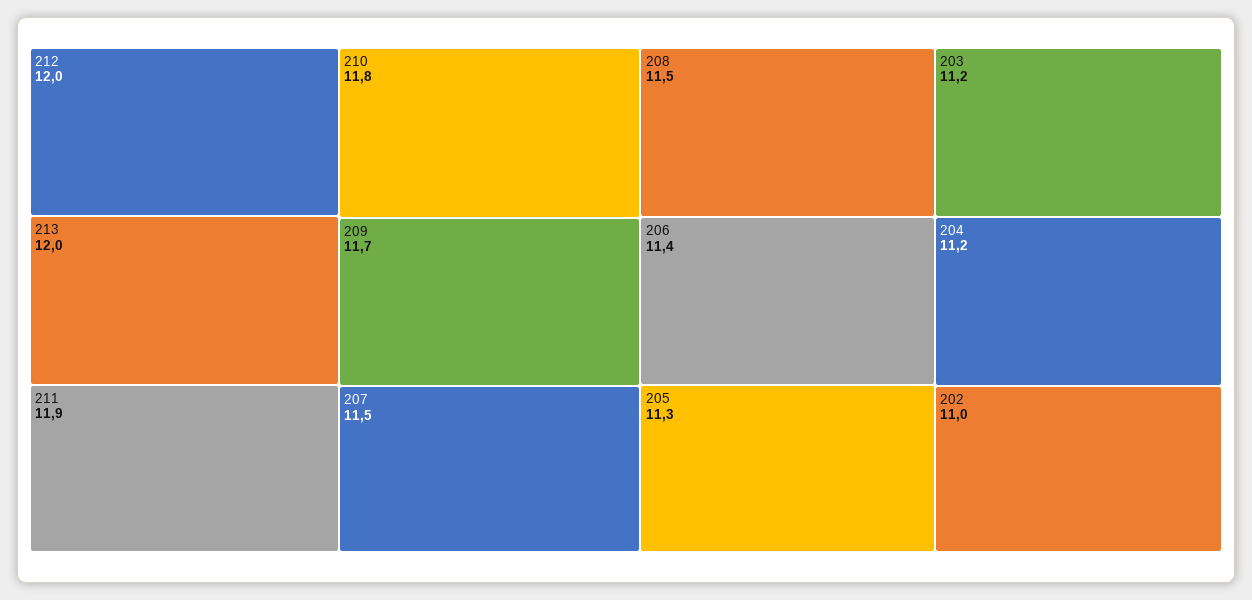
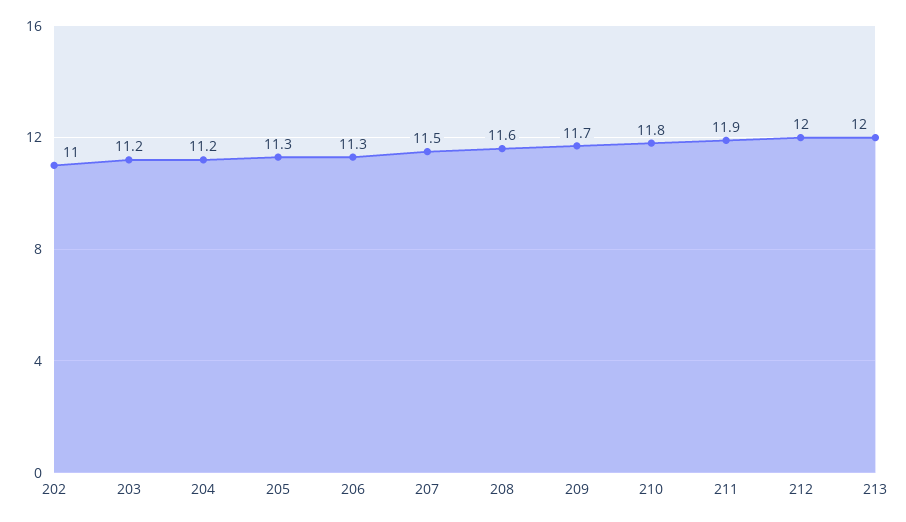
  {
    "212": 12,
    "213": 12,
    "211": 11.9,
    "210": 11.8,
    "209": 11.7,
    "207": 11.5,
-   "208": 11.5,
+   "208": 11.6,
-   "206": 11.4,
+   "206": 11.3,
    "205": 11.3,
    "203": 11.2,
    "204": 11.2,
    "202": 11
  }

